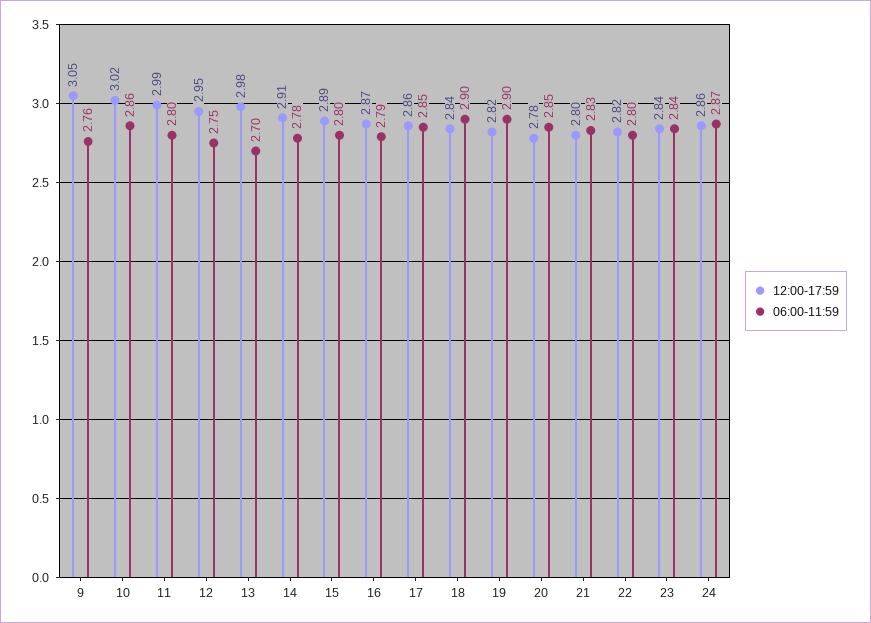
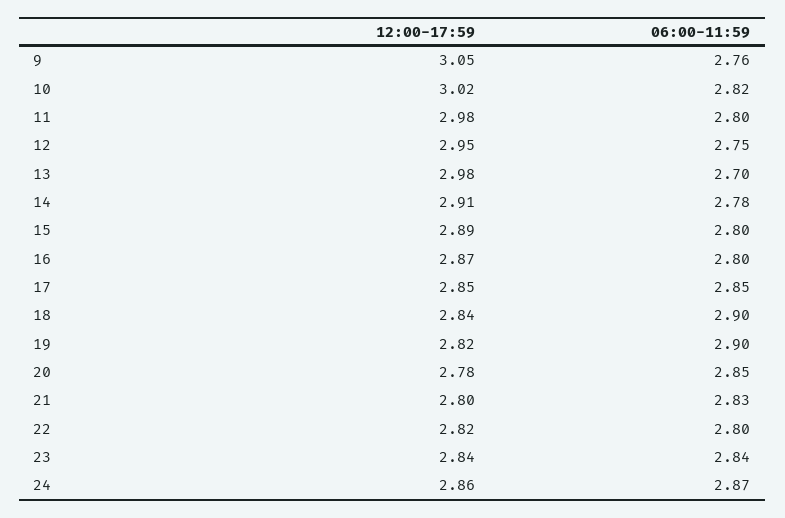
  {
    "12:00-17:59": {
      "9": 3.05,
      "10": 3.02,
-     "11": 2.99,
+     "11": 2.98,
      "12": 2.95,
      "13": 2.98,
      "14": 2.91,
      "15": 2.89,
      "16": 2.87,
-     "17": 2.86,
+     "17": 2.85,
      "18": 2.84,
      "19": 2.82,
      "20": 2.78,
      "21": 2.8,
      "22": 2.82,
      "23": 2.84,
      "24": 2.86
    },
    "06:00-11:59": {
      "9": 2.76,
-     "10": 2.86,
+     "10": 2.82,
      "11": 2.8,
      "12": 2.75,
      "13": 2.7,
      "14": 2.78,
      "15": 2.8,
-     "16": 2.79,
+     "16": 2.8,
      "17": 2.85,
      "18": 2.9,
      "19": 2.9,
      "20": 2.85,
      "21": 2.83,
      "22": 2.8,
      "23": 2.84,
      "24": 2.87
    }
  }

